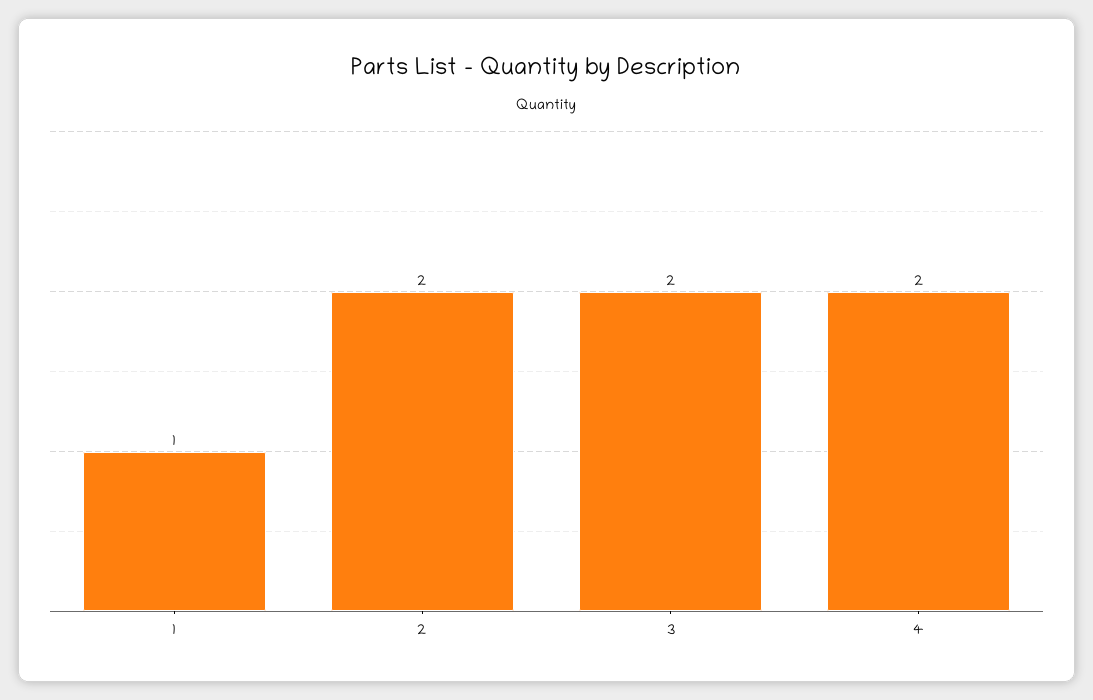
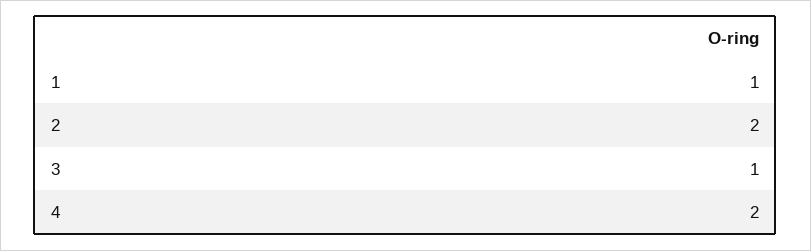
  {
    "1": 1,
    "2": 2,
-   "3": 2,
+   "3": 1,
    "4": 2
  }

